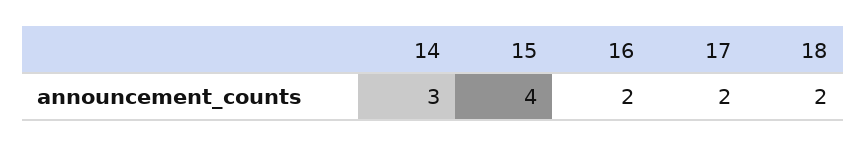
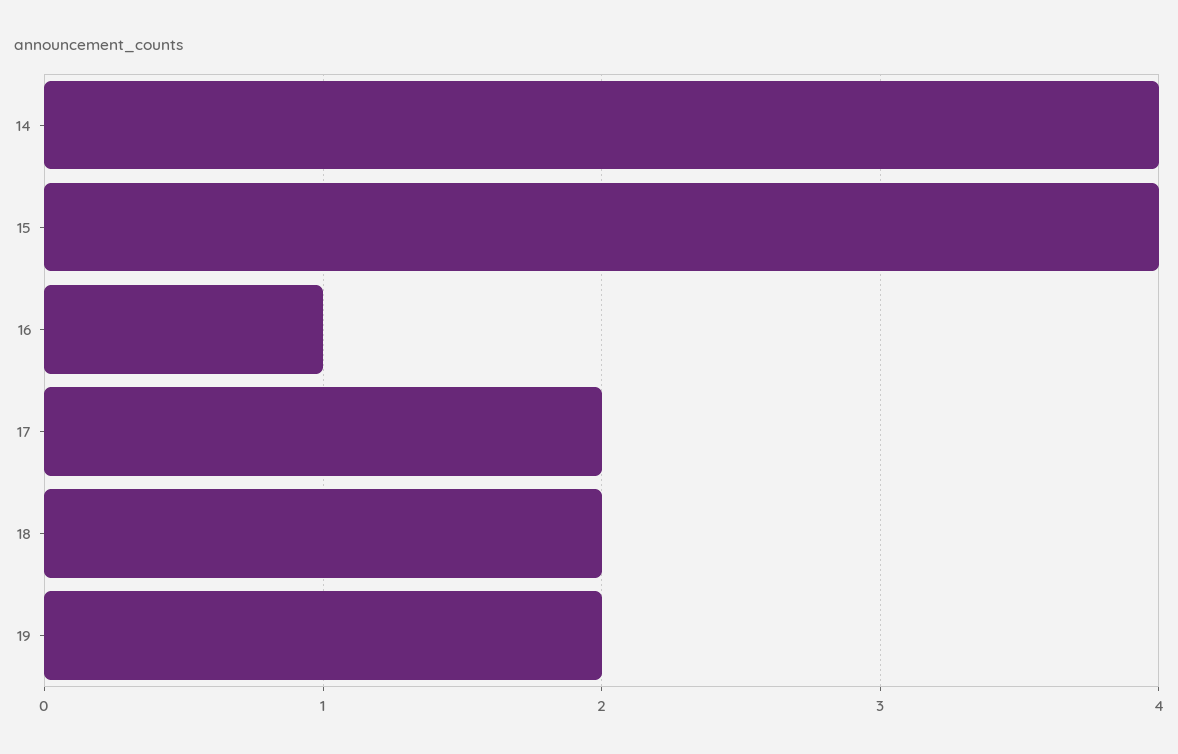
  {
-   "14": 3,
+   "14": 4,
    "15": 4,
-   "16": 2,
+   "16": 1,
    "17": 2,
-   "18": 2
+   "18": 2,
+   "19": 2
  }

